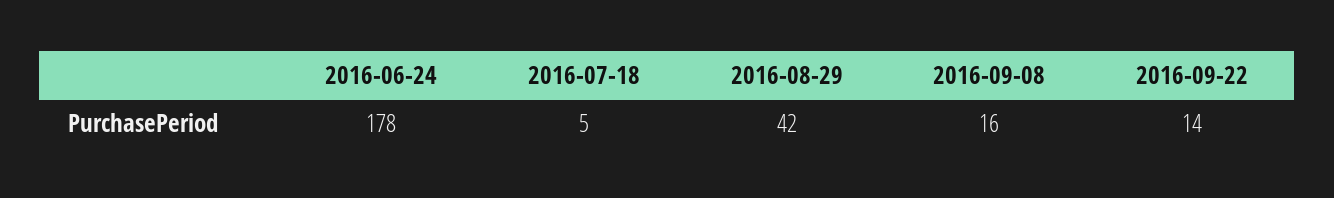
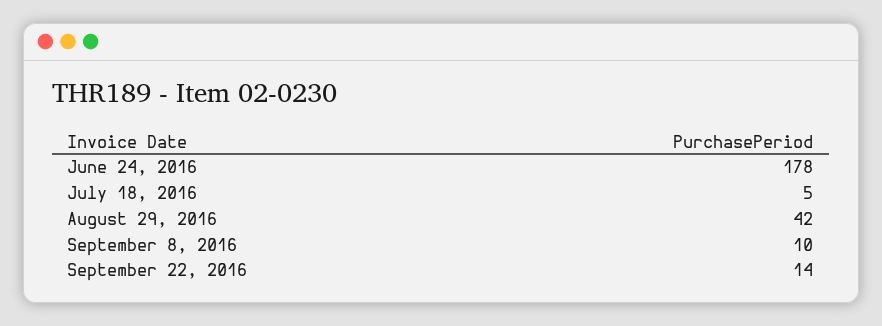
  {
    "2016-06-24": 178,
    "2016-07-18": 5,
    "2016-08-29": 42,
-   "2016-09-08": 16,
+   "2016-09-08": 10,
    "2016-09-22": 14
  }

